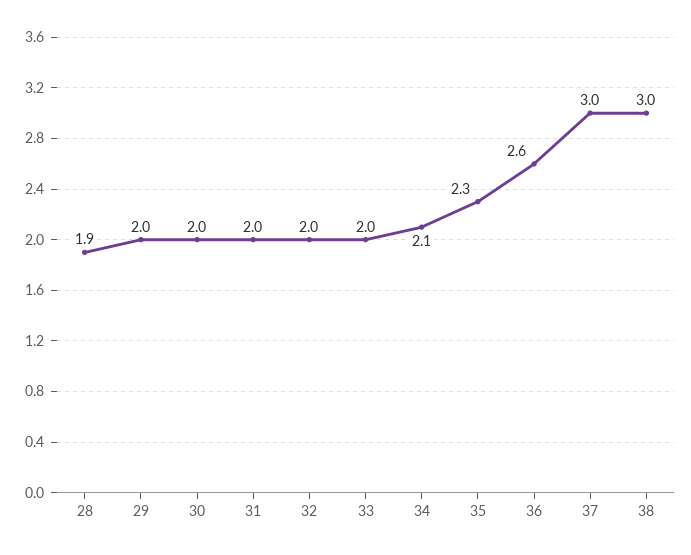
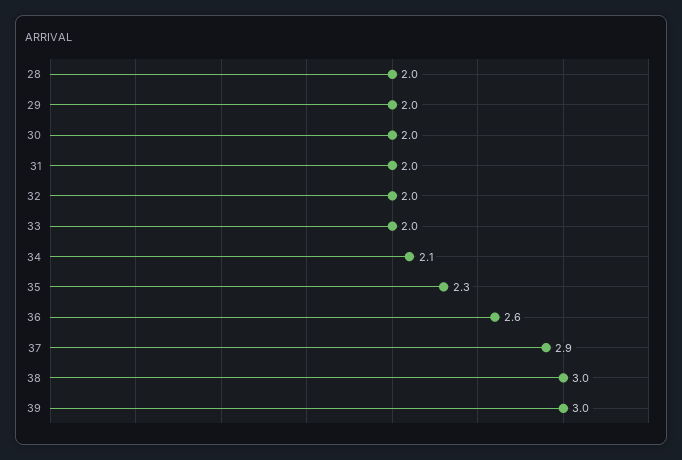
  {
-   "28": 1.9,
+   "28": 2,
    "29": 2,
    "30": 2,
    "31": 2,
    "32": 2,
    "33": 2,
    "34": 2.1,
    "35": 2.3,
    "36": 2.6,
-   "37": 3,
+   "37": 2.9,
-   "38": 3
+   "38": 3,
+   "39": 3
  }

